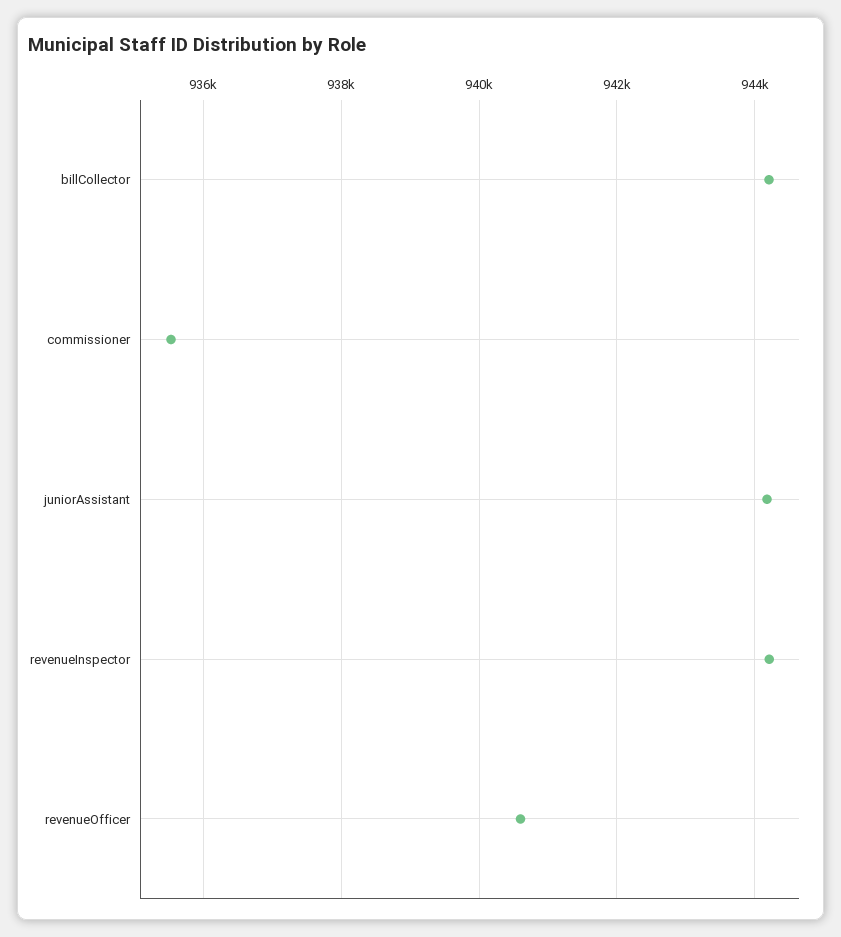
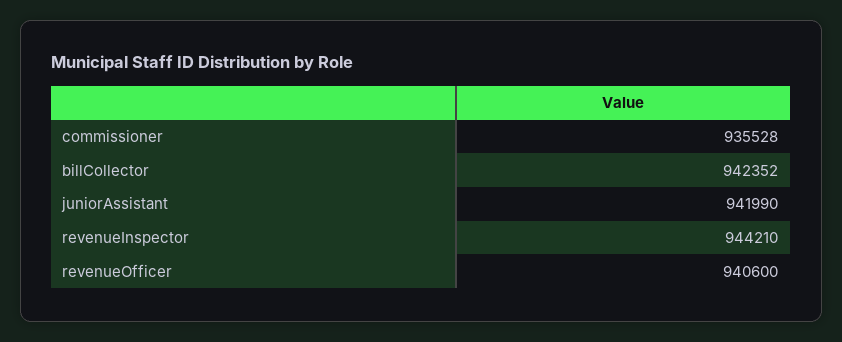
  {
-   "billCollector": 944200,
+   "billCollector": 942352,
    "commissioner": 935528,
-   "juniorAssistant": 944200,
+   "juniorAssistant": 941990,
    "revenueInspector": 944210,
    "revenueOfficer": 940600
  }

